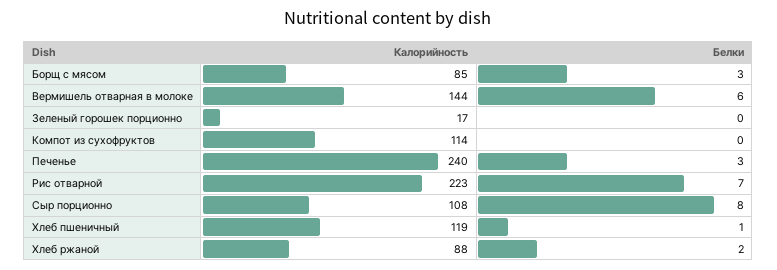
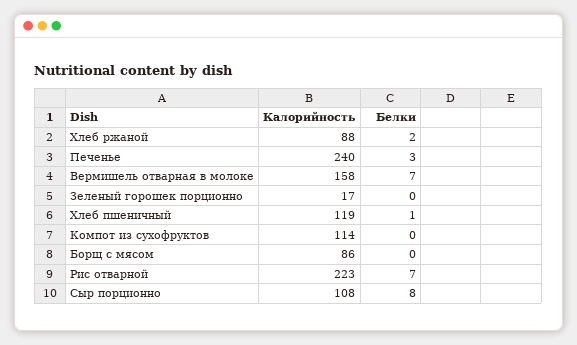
  {
    "Калорийность": {
-     "Борщ с мясом": 85,
+     "Борщ с мясом": 86,
-     "Вермишель отварная в молоке": 144,
+     "Вермишель отварная в молоке": 158,
      "Зеленый горошек порционно": 17,
      "Компот из сухофруктов": 114,
      "Печенье": 240,
      "Рис отварной": 223,
      "Сыр порционно": 108,
      "Хлеб пшеничный": 119,
      "Хлеб ржаной": 88
    },
    "Белки": {
-     "Борщ с мясом": 3,
+     "Борщ с мясом": 0,
-     "Вермишель отварная в молоке": 6,
+     "Вермишель отварная в молоке": 7,
      "Зеленый горошек порционно": 0,
      "Компот из сухофруктов": 0,
      "Печенье": 3,
      "Рис отварной": 7,
      "Сыр порционно": 8,
      "Хлеб пшеничный": 1,
      "Хлеб ржаной": 2
    }
  }

